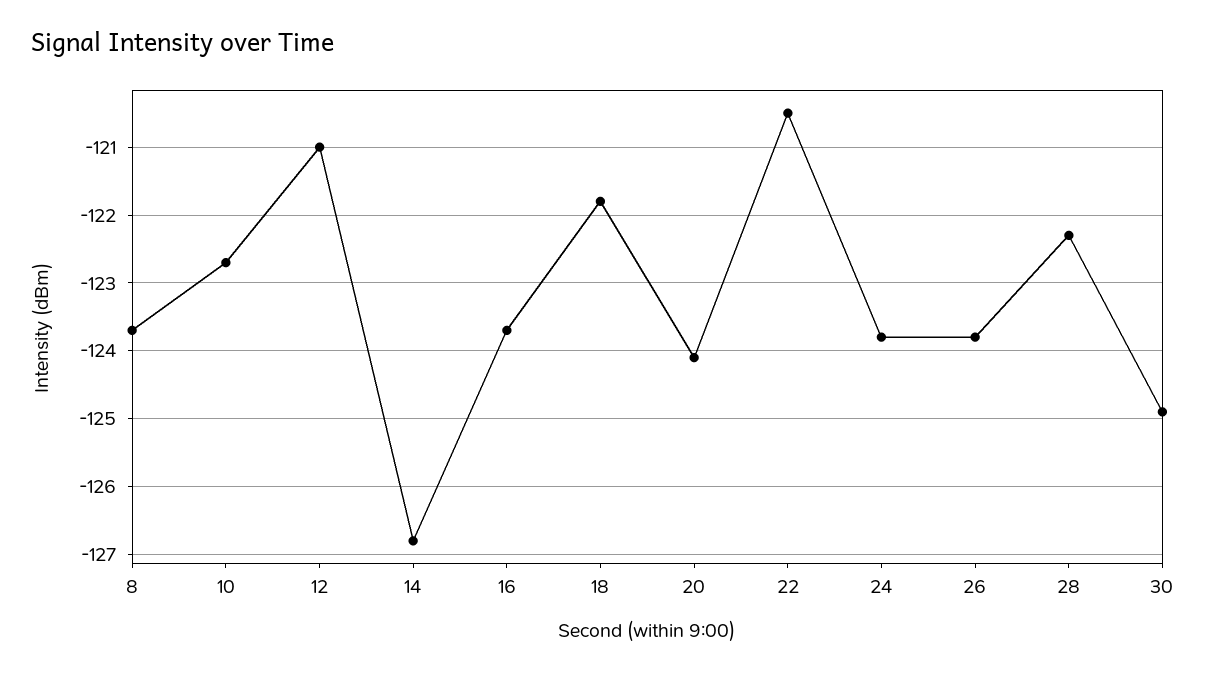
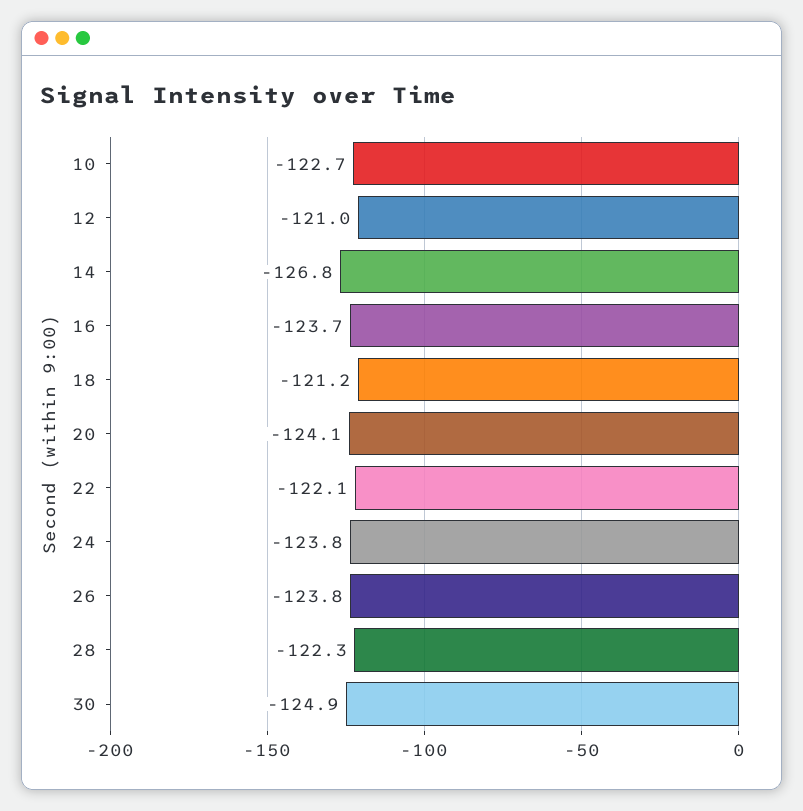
  {
-   "8": -123.7,
    "10": -122.7,
    "12": -121,
    "14": -126.8,
    "16": -123.7,
-   "18": -121.8,
+   "18": -121.2,
    "20": -124.1,
-   "22": -120.5,
+   "22": -122.1,
    "24": -123.8,
    "26": -123.8,
    "28": -122.3,
    "30": -124.9
  }

